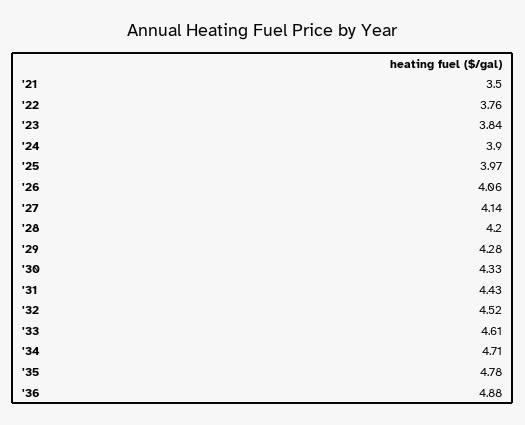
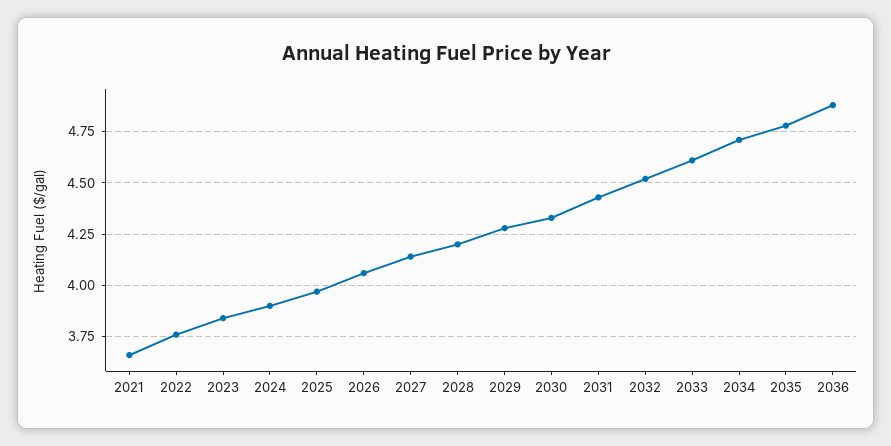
  {
-   "'21": 3.5,
+   "'21": 3.65,
    "'22": 3.76,
    "'23": 3.84,
    "'24": 3.9,
    "'25": 3.97,
    "'26": 4.06,
    "'27": 4.14,
    "'28": 4.2,
    "'29": 4.28,
    "'30": 4.33,
    "'31": 4.43,
    "'32": 4.52,
    "'33": 4.61,
    "'34": 4.71,
    "'35": 4.78,
    "'36": 4.88
  }

